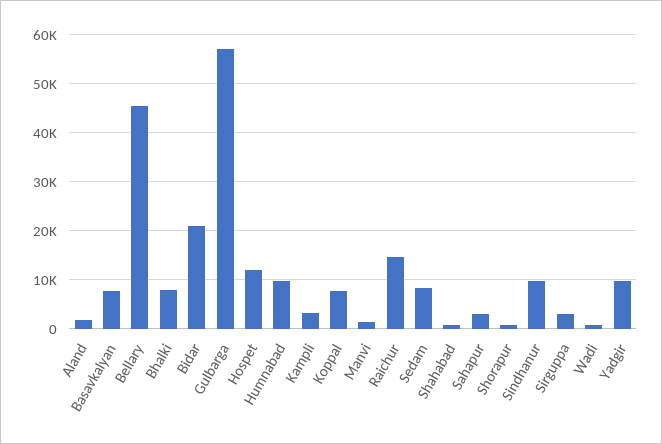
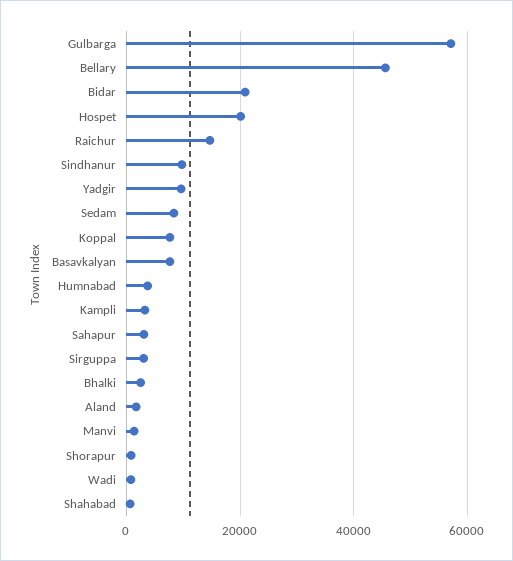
  {
    "Aland": 2000,
    "Basavkalyan": 8000,
    "Bellary": 46000,
-   "Bhalki": 8000,
+   "Bhalki": 2000,
    "Bidar": 20000,
    "Gulbarga": 58000,
-   "Hospet": 12000,
+   "Hospet": 20000,
-   "Humnabad": 10000,
+   "Humnabad": 4000,
    "Kampli": 4000,
    "Koppal": 8000,
    "Manvi": 2000,
    "Raichur": 14000,
    "Sedam": 8000,
    "Shahabad": 0,
    "Sahapur": 4000,
    "Shorapur": 0,
    "Sindhanur": 10000,
    "Sirguppa": 4000,
    "Wadi": 0,
    "Yadgir": 10000
  }

